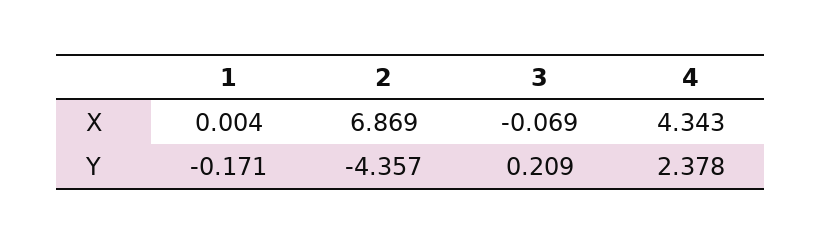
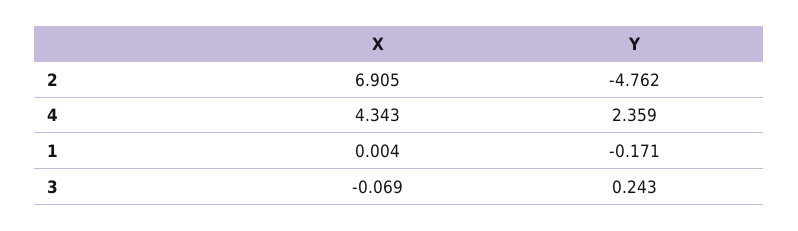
  {
    "1": {
      "X": 0.004,
      "Y": -0.171
    },
    "2": {
-     "X": 6.869,
+     "X": 6.905,
-     "Y": -4.357
+     "Y": -4.762
    },
    "3": {
      "X": -0.069,
-     "Y": 0.209
+     "Y": 0.243
    },
    "4": {
      "X": 4.343,
-     "Y": 2.378
+     "Y": 2.359
    }
  }

